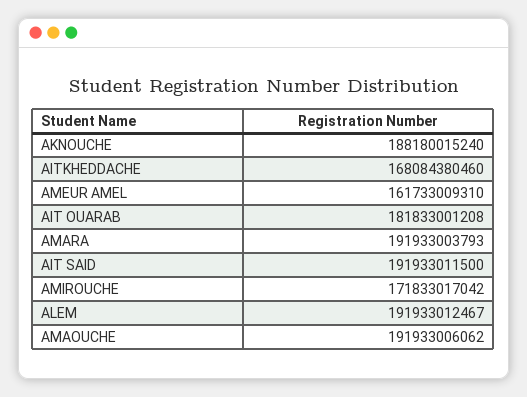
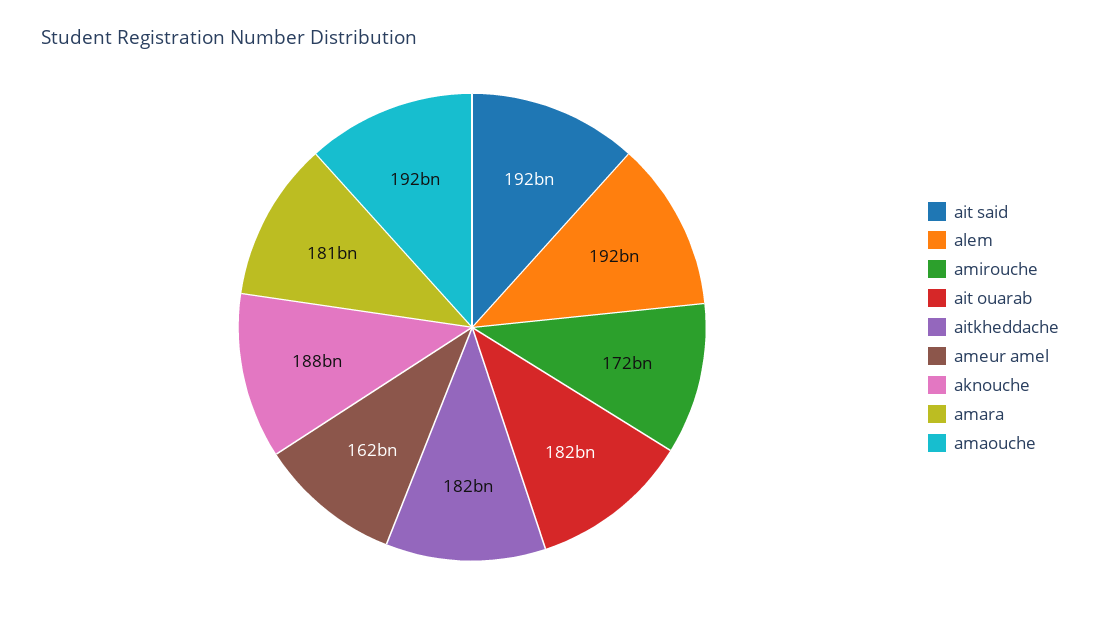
  {
    "AKNOUCHE": 188180015240,
-   "AITKHEDDACHE": 168084380460,
+   "AITKHEDDACHE": 182000000000,
    "AMEUR AMEL": 161733009310,
    "AIT OUARAB": 181833001208,
-   "AMARA": 191933003793,
+   "AMARA": 181000000000,
    "AIT SAID": 191933011500,
    "AMIROUCHE": 171833017042,
    "ALEM": 191933012467,
    "AMAOUCHE": 191933006062
  }

